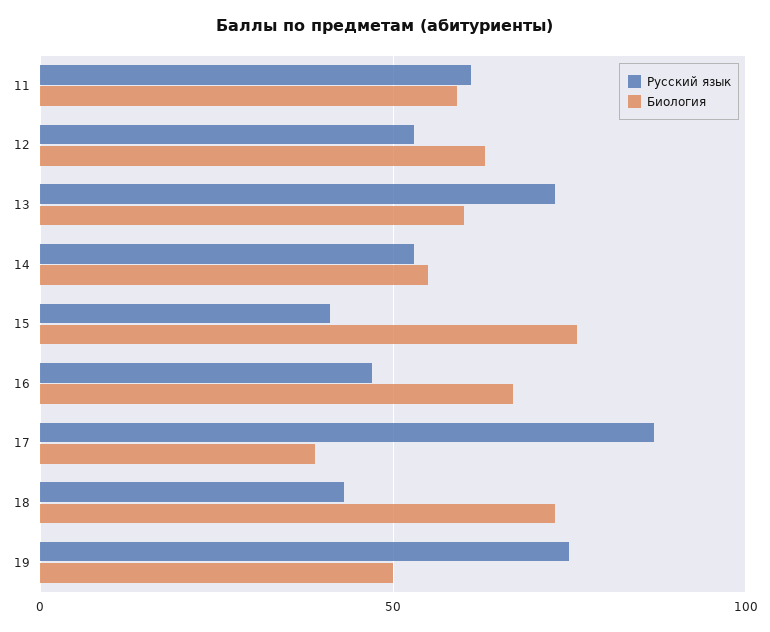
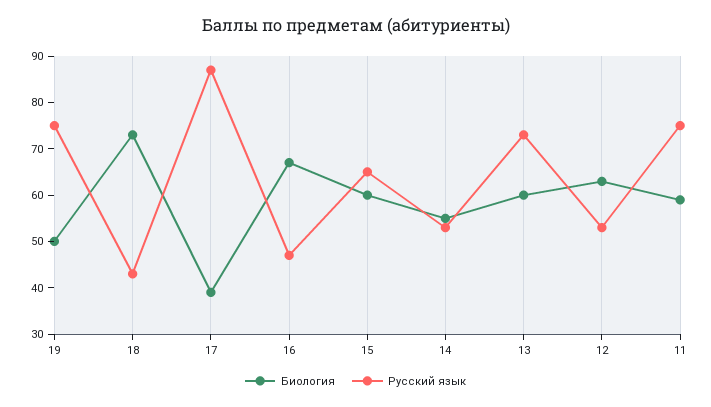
  {
    "Русский язык": {
-     "11": 60,
+     "11": 75,
      "12": 55,
      "13": 75,
      "14": 55,
-     "15": 40,
+     "15": 65,
      "16": 45,
      "17": 85,
      "18": 45,
      "19": 75
    },
    "Биология": {
      "11": 60,
      "12": 65,
      "13": 60,
      "14": 55,
-     "15": 75,
+     "15": 60,
      "16": 65,
      "17": 40,
      "18": 75,
      "19": 50
    }
  }

